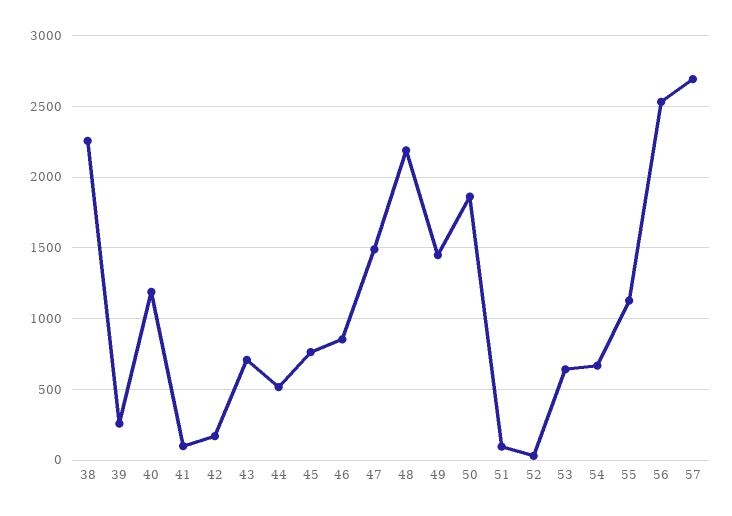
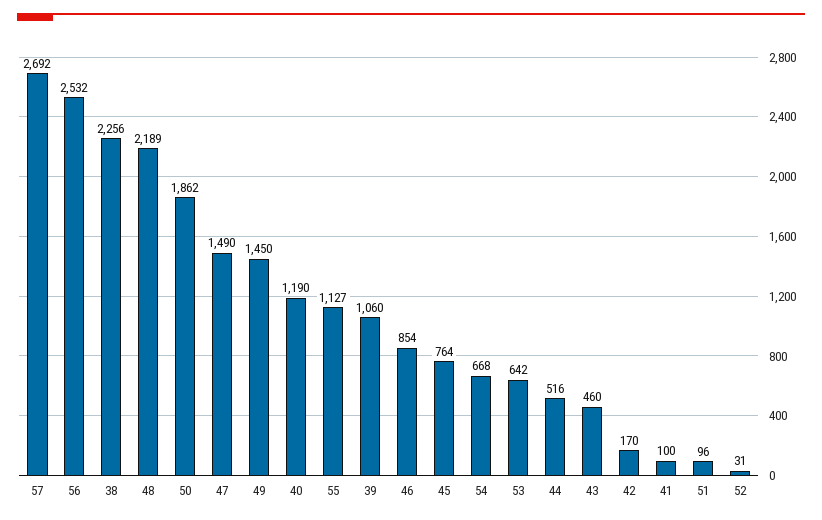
  {
    "38": 2256,
-   "39": 250,
+   "39": 1060,
    "40": 1190,
    "41": 100,
    "42": 170,
-   "43": 700,
+   "43": 460,
    "44": 516,
    "45": 764,
    "46": 854,
    "47": 1490,
    "48": 2189,
    "49": 1450,
    "50": 1862,
    "51": 96,
    "52": 31,
    "53": 642,
    "54": 668,
    "55": 1127,
    "56": 2532,
    "57": 2692
  }

